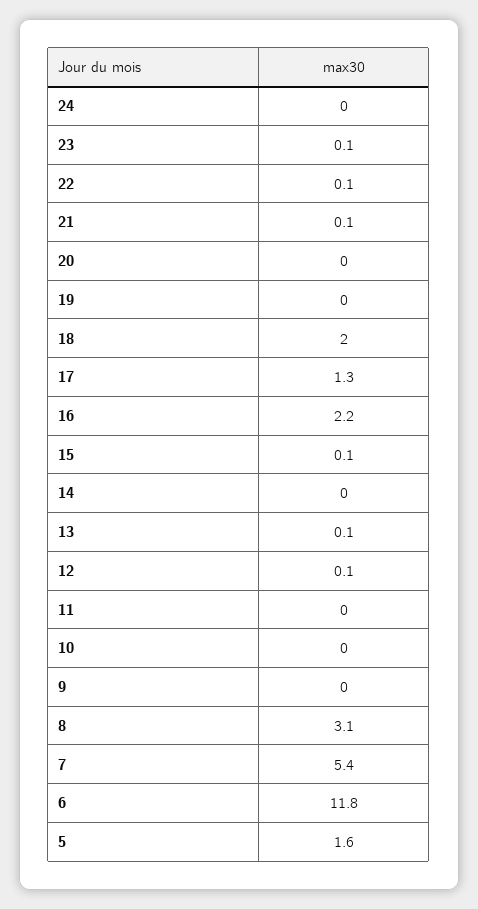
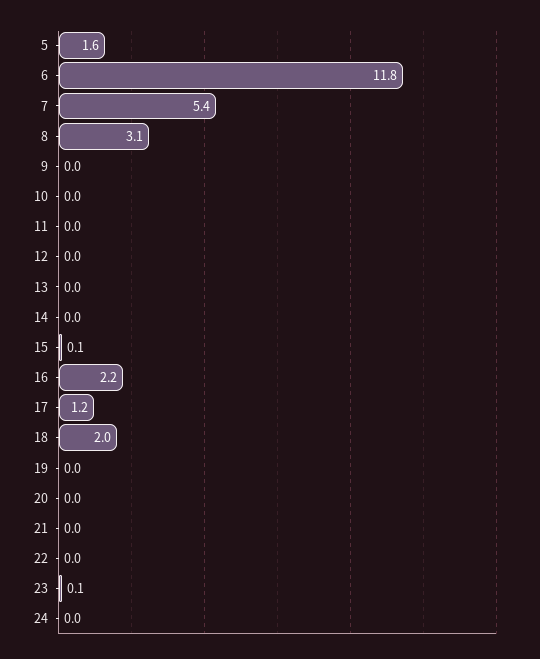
  {
    "24": 0,
    "23": 0.1,
-   "22": 0.1,
+   "22": 0,
-   "21": 0.1,
+   "21": 0,
    "20": 0,
    "19": 0,
    "18": 2,
-   "17": 1.3,
+   "17": 1.2,
    "16": 2.2,
    "15": 0.1,
    "14": 0,
-   "13": 0.1,
+   "13": 0,
-   "12": 0.1,
+   "12": 0,
    "11": 0,
    "10": 0,
    "9": 0,
    "8": 3.1,
    "7": 5.4,
    "6": 11.8,
    "5": 1.6
  }

